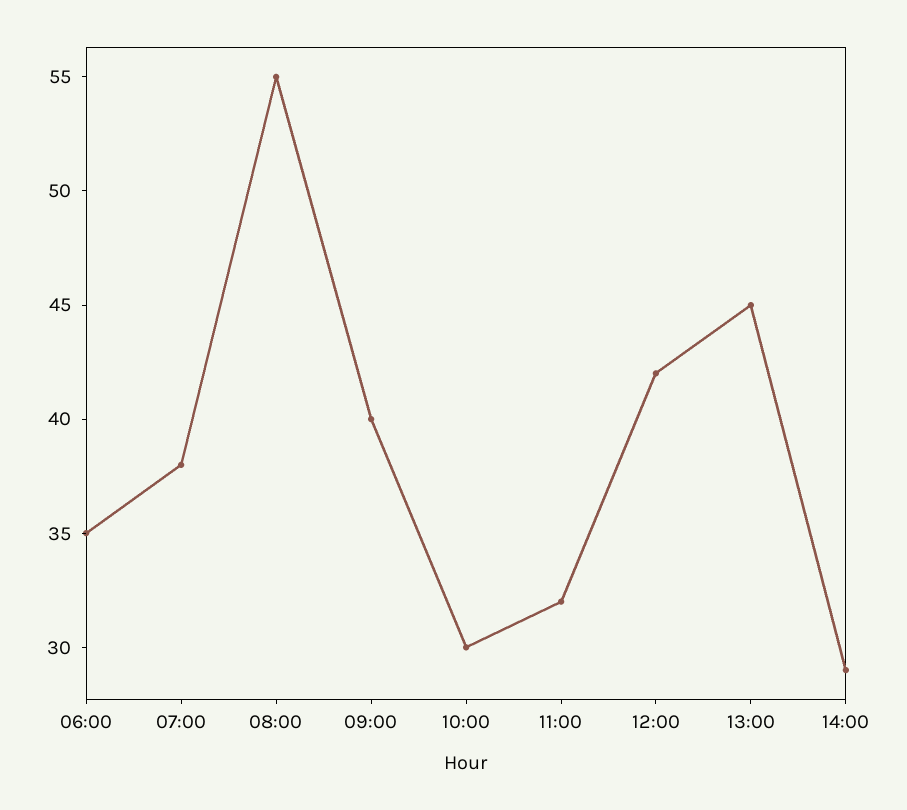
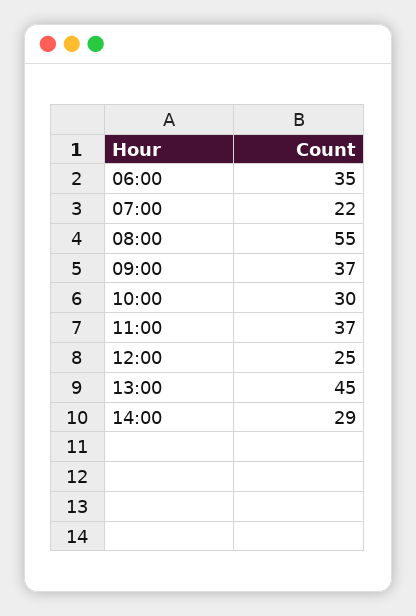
  {
    "06:00": 35,
-   "07:00": 38,
+   "07:00": 22,
    "08:00": 55,
-   "09:00": 40,
+   "09:00": 37,
    "10:00": 30,
-   "11:00": 32,
+   "11:00": 37,
-   "12:00": 42,
+   "12:00": 25,
    "13:00": 45,
    "14:00": 29
  }

